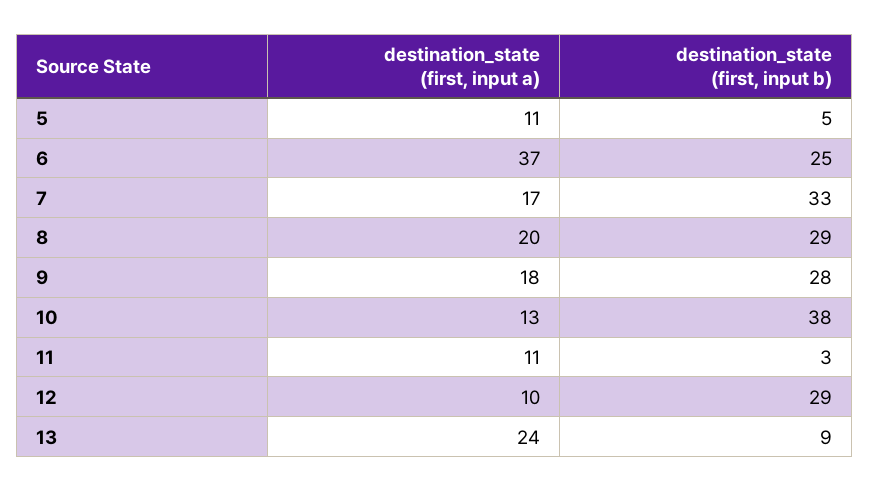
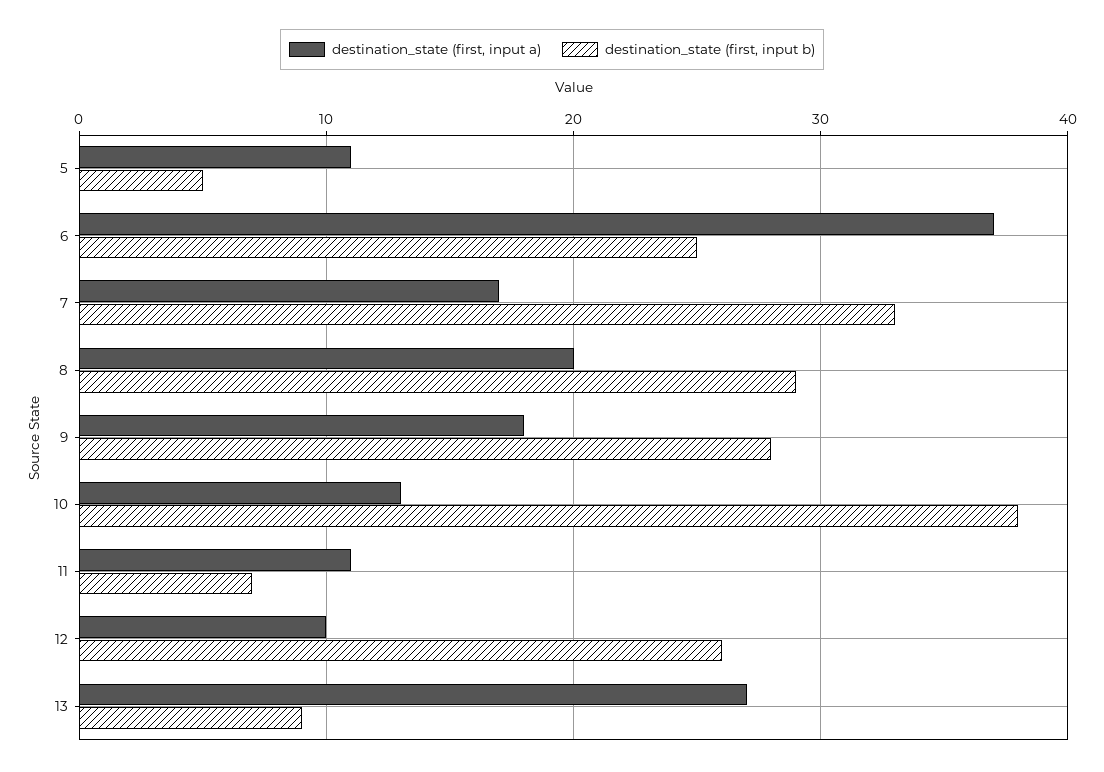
  {
    "destination_state (first, input a)": {
      "5": 11,
      "6": 37,
      "7": 17,
      "8": 20,
      "9": 18,
      "10": 13,
      "11": 11,
      "12": 10,
-     "13": 24
+     "13": 27
    },
    "destination_state (first, input b)": {
      "5": 5,
      "6": 25,
      "7": 33,
      "8": 29,
      "9": 28,
      "10": 38,
-     "11": 3,
+     "11": 7,
-     "12": 29,
+     "12": 26,
      "13": 9
    }
  }

